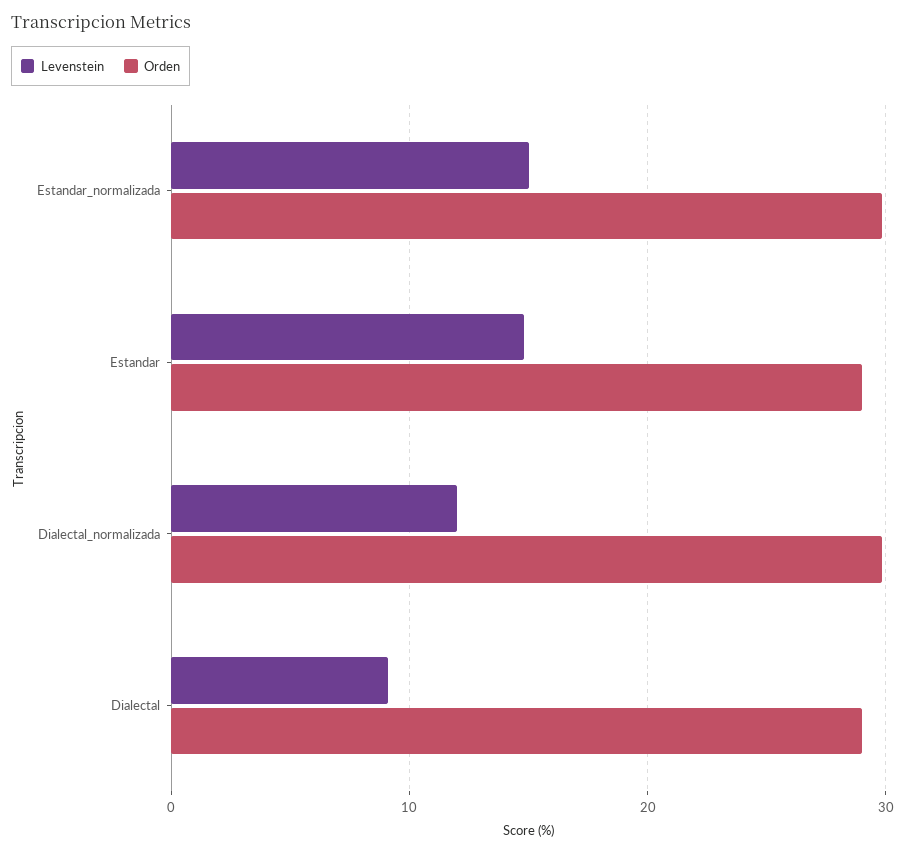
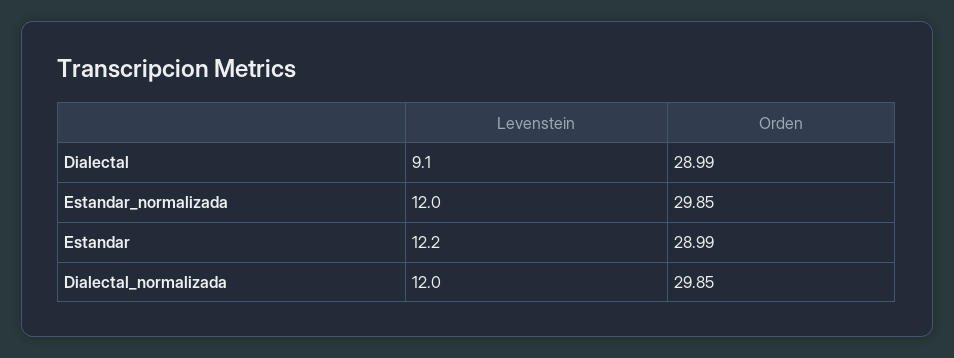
  {
    "Levenstein": {
-     "Estandar_normalizada": 15,
+     "Estandar_normalizada": 12,
-     "Estandar": 15,
+     "Estandar": 12.2,
      "Dialectal_normalizada": 12,
      "Dialectal": 9.1
    },
    "Orden": {
      "Estandar_normalizada": 29.85,
      "Estandar": 28.99,
      "Dialectal_normalizada": 29.85,
      "Dialectal": 28.99
    }
  }

